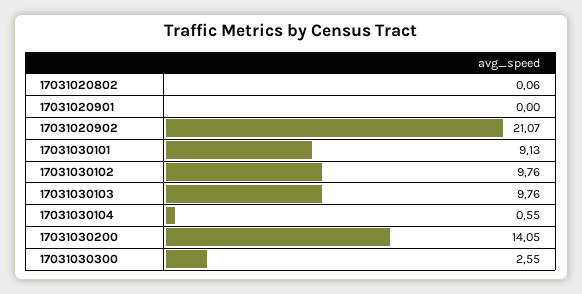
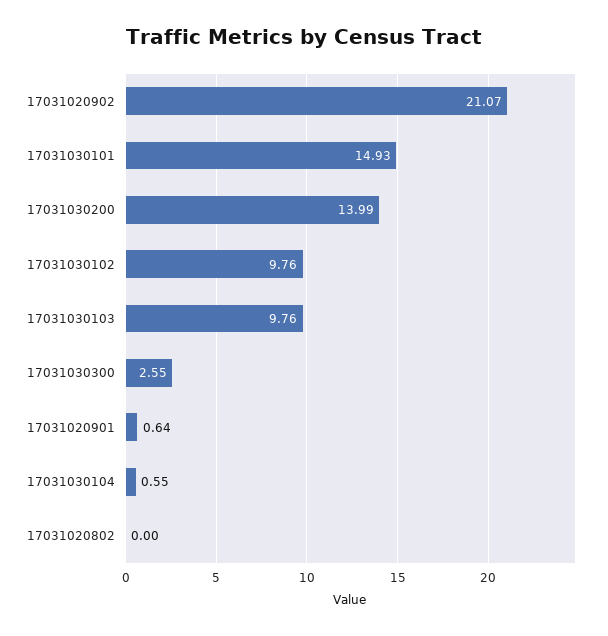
  {
-   "17031020802": 0.06,
+   "17031020802": 0,
-   "17031020901": 0,
+   "17031020901": 0.64,
    "17031020902": 21.07,
-   "17031030101": 9.13,
+   "17031030101": 14.93,
    "17031030102": 9.76,
    "17031030103": 9.76,
    "17031030104": 0.55,
-   "17031030200": 14.05,
+   "17031030200": 13.99,
    "17031030300": 2.55
  }

